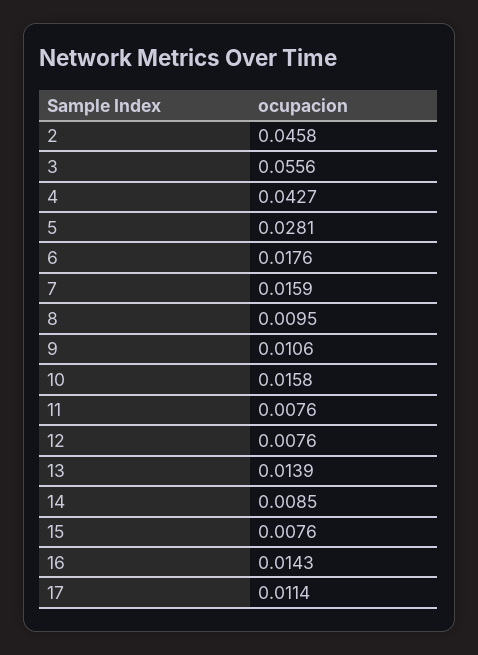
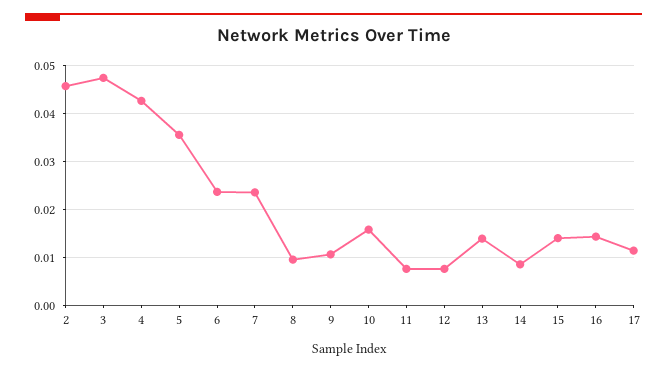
  {
    "2": 0.0458,
-   "3": 0.0556,
+   "3": 0.048,
    "4": 0.0427,
-   "5": 0.0281,
+   "5": 0.036,
-   "6": 0.0176,
+   "6": 0.024,
-   "7": 0.0159,
+   "7": 0.024,
    "8": 0.0095,
    "9": 0.0106,
    "10": 0.0158,
    "11": 0.0076,
    "12": 0.0076,
    "13": 0.0139,
    "14": 0.0085,
-   "15": 0.0076,
+   "15": 0.014,
    "16": 0.0143,
    "17": 0.0114
  }

